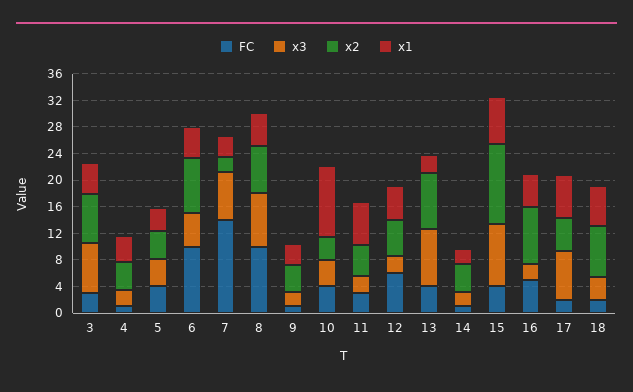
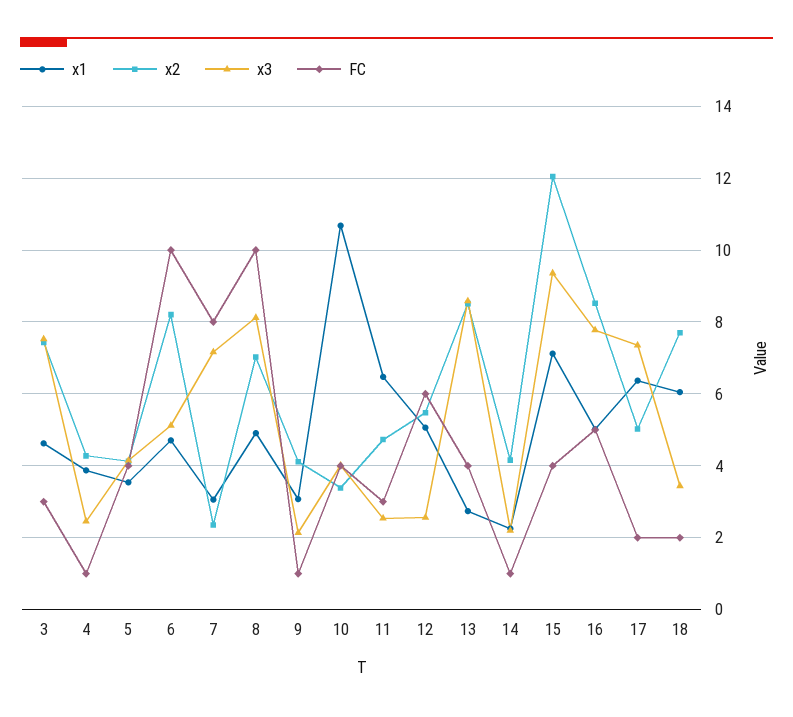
  {
    "FC": {
      "3": 3,
      "4": 1,
      "5": 4,
      "6": 10,
-     "7": 14,
+     "7": 8,
      "8": 10,
      "9": 1,
      "10": 4,
      "11": 3,
      "12": 6,
      "13": 4,
      "14": 1,
      "15": 4,
      "16": 5,
      "17": 2,
      "18": 2
    },
    "x3": {
      "3": 7.6,
      "4": 2.4,
      "5": 4.2,
      "6": 5.2,
      "7": 7.2,
      "8": 8.2,
      "9": 2.2,
      "10": 4,
      "11": 2.6,
      "12": 2.6,
      "13": 8.6,
      "14": 2.2,
      "15": 9.4,
-     "16": 2,
+     "16": 7.8,
      "17": 7.4,
      "18": 3.4
    },
    "x2": {
      "3": 7.4,
      "4": 4.2,
      "5": 4.2,
      "6": 8.2,
      "7": 2.4,
      "8": 7,
      "9": 4.2,
      "10": 3.4,
      "11": 4.8,
      "12": 5.4,
      "13": 8.6,
      "14": 4.2,
      "15": 12,
      "16": 8.6,
      "17": 5,
      "18": 7.6
    },
    "x1": {
      "3": 4.6,
      "4": 3.8,
      "5": 3.6,
      "6": 4.8,
      "7": 3,
      "8": 5,
      "9": 3,
      "10": 10.6,
      "11": 6.4,
      "12": 5,
      "13": 2.8,
      "14": 2.2,
      "15": 7.2,
      "16": 5,
      "17": 6.4,
      "18": 6
    }
  }

